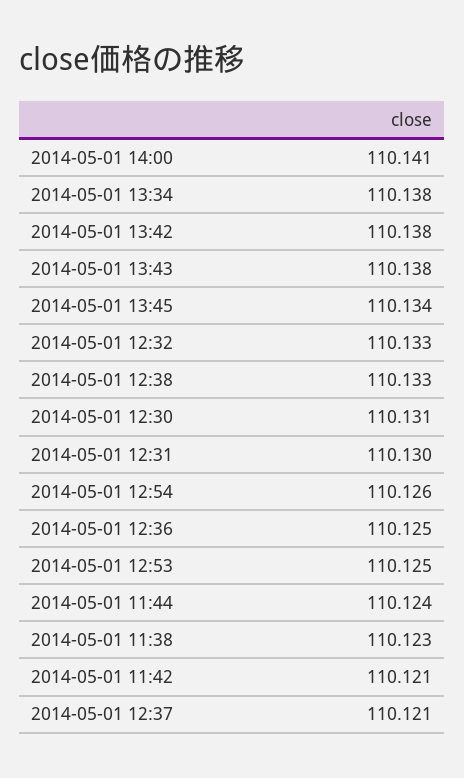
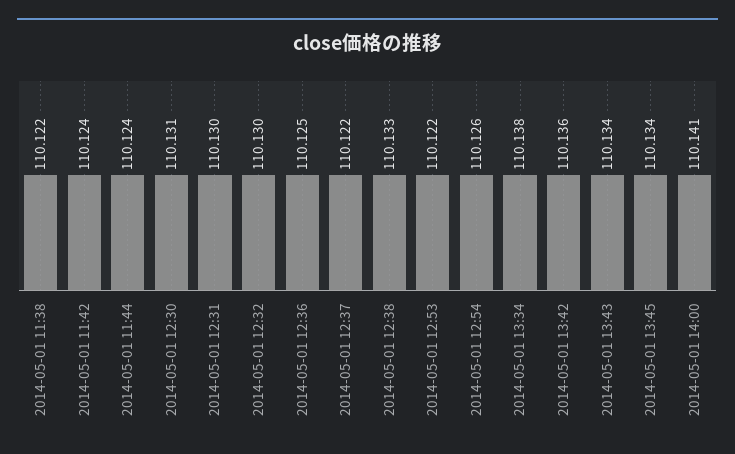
  {
    "2014-05-01 14:00": 110.141,
    "2014-05-01 13:34": 110.138,
-   "2014-05-01 13:42": 110.138,
+   "2014-05-01 13:42": 110.136,
-   "2014-05-01 13:43": 110.138,
+   "2014-05-01 13:43": 110.134,
    "2014-05-01 13:45": 110.134,
-   "2014-05-01 12:32": 110.133,
+   "2014-05-01 12:32": 110.13,
    "2014-05-01 12:38": 110.133,
    "2014-05-01 12:30": 110.131,
    "2014-05-01 12:31": 110.13,
    "2014-05-01 12:54": 110.126,
    "2014-05-01 12:36": 110.125,
-   "2014-05-01 12:53": 110.125,
+   "2014-05-01 12:53": 110.122,
    "2014-05-01 11:44": 110.124,
-   "2014-05-01 11:38": 110.123,
+   "2014-05-01 11:38": 110.122,
-   "2014-05-01 11:42": 110.121,
+   "2014-05-01 11:42": 110.124,
-   "2014-05-01 12:37": 110.121
+   "2014-05-01 12:37": 110.122
  }

